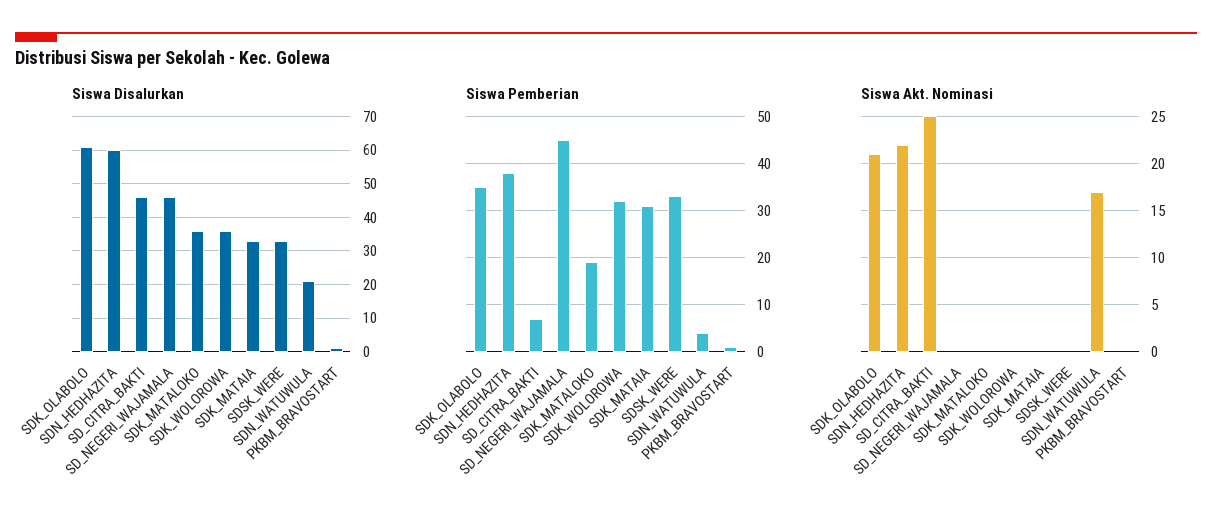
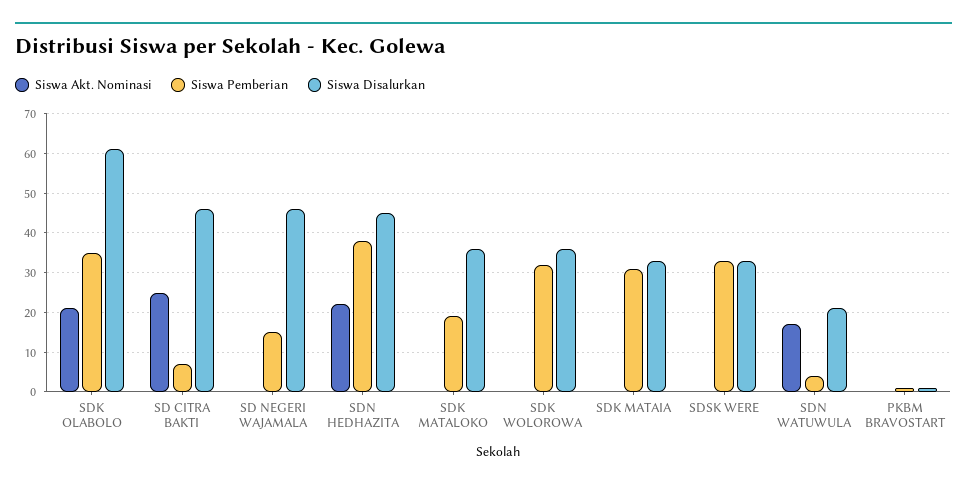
  {
    "Siswa Disalurkan": {
      "SDK_OLABOLO": 60,
-     "SDN_HEDHAZITA": 60,
+     "SDN_HEDHAZITA": 45,
      "SD_CITRA_BAKTI": 45,
      "SD_NEGERI_WAJAMALA": 45,
      "SDK_MATALOKO": 35,
      "SDK_WOLOROWA": 35,
      "SDK_MATAIA": 35,
      "SDSK_WERE": 35,
      "SDN_WATUWULA": 20,
      "PKBM_BRAVOSTART": 0
    },
    "Siswa Pemberian": {
      "SDK_OLABOLO": 35,
      "SDN_HEDHAZITA": 40,
      "SD_CITRA_BAKTI": 5,
-     "SD_NEGERI_WAJAMALA": 45,
+     "SD_NEGERI_WAJAMALA": 15,
      "SDK_MATALOKO": 20,
      "SDK_WOLOROWA": 30,
      "SDK_MATAIA": 30,
      "SDSK_WERE": 35,
      "SDN_WATUWULA": 5,
      "PKBM_BRAVOSTART": 0
    },
    "Siswa Akt. Nominasi": {
      "SDK_OLABOLO": 21,
      "SDN_HEDHAZITA": 22,
      "SD_CITRA_BAKTI": 25,
      "SD_NEGERI_WAJAMALA": 0,
      "SDK_MATALOKO": 0,
      "SDK_WOLOROWA": 0,
      "SDK_MATAIA": 0,
      "SDSK_WERE": 0,
      "SDN_WATUWULA": 17,
      "PKBM_BRAVOSTART": 0
    }
  }

